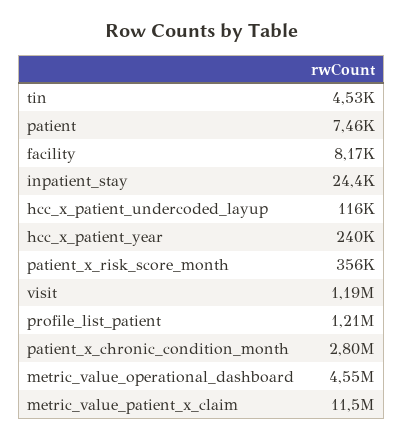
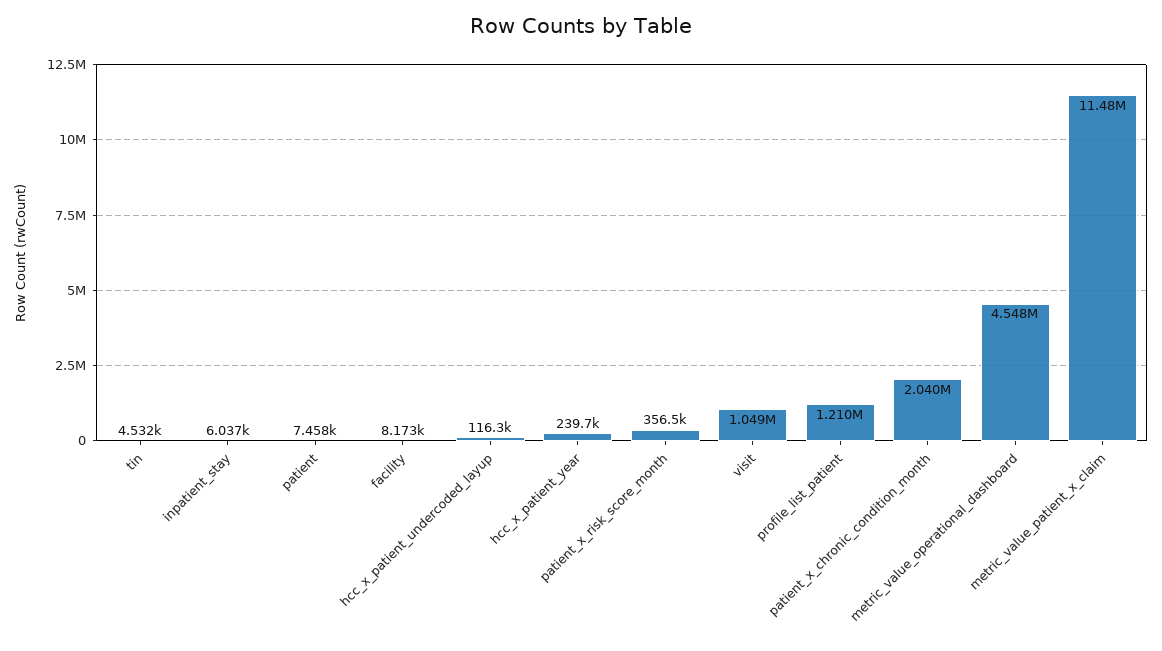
  {
    "tin": 4532,
    "patient": 7458,
    "facility": 8173,
-   "inpatient_stay": 24400,
+   "inpatient_stay": 6037,
    "hcc_x_patient_undercoded_layup": 116300,
    "hcc_x_patient_year": 239700,
    "patient_x_risk_score_month": 356500,
-   "visit": 1190000,
+   "visit": 1049000,
    "profile_list_patient": 1210000,
-   "patient_x_chronic_condition_month": 2800000,
+   "patient_x_chronic_condition_month": 2040000,
    "metric_value_operational_dashboard": 4548000,
    "metric_value_patient_x_claim": 11480000
  }

